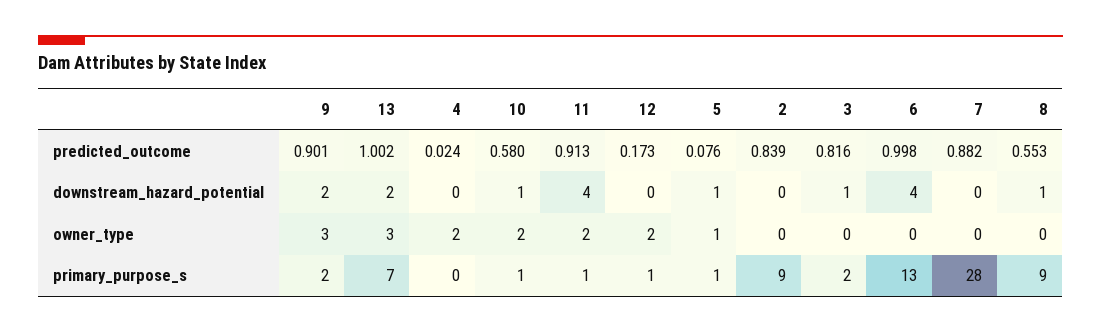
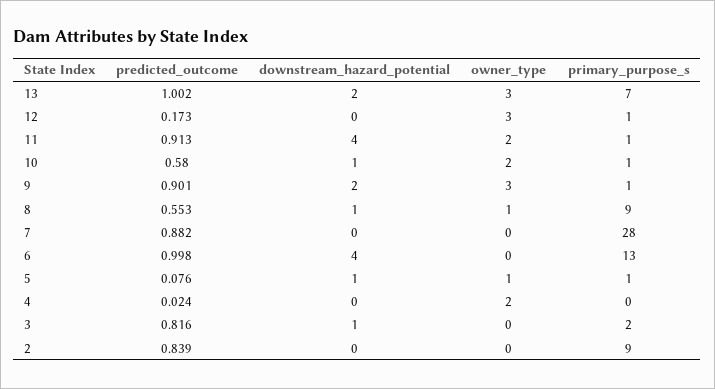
  {
    "9": {
      "predicted_outcome": 0.901,
      "downstream_hazard_potential": 2,
      "owner_type": 3,
-     "primary_purpose_s": 2
+     "primary_purpose_s": 1
    },
    "13": {
      "predicted_outcome": 1.002,
      "downstream_hazard_potential": 2,
      "owner_type": 3,
      "primary_purpose_s": 7
    },
    "4": {
      "predicted_outcome": 0.024,
      "downstream_hazard_potential": 0,
      "owner_type": 2,
      "primary_purpose_s": 0
    },
    "10": {
      "predicted_outcome": 0.58,
      "downstream_hazard_potential": 1,
      "owner_type": 2,
      "primary_purpose_s": 1
    },
    "11": {
      "predicted_outcome": 0.913,
      "downstream_hazard_potential": 4,
      "owner_type": 2,
      "primary_purpose_s": 1
    },
    "12": {
      "predicted_outcome": 0.173,
      "downstream_hazard_potential": 0,
-     "owner_type": 2,
+     "owner_type": 3,
      "primary_purpose_s": 1
    },
    "5": {
      "predicted_outcome": 0.076,
      "downstream_hazard_potential": 1,
      "owner_type": 1,
      "primary_purpose_s": 1
    },
    "2": {
      "predicted_outcome": 0.839,
      "downstream_hazard_potential": 0,
      "owner_type": 0,
      "primary_purpose_s": 9
    },
    "3": {
      "predicted_outcome": 0.816,
      "downstream_hazard_potential": 1,
      "owner_type": 0,
      "primary_purpose_s": 2
    },
    "6": {
      "predicted_outcome": 0.998,
      "downstream_hazard_potential": 4,
      "owner_type": 0,
      "primary_purpose_s": 13
    },
    "7": {
      "predicted_outcome": 0.882,
      "downstream_hazard_potential": 0,
      "owner_type": 0,
      "primary_purpose_s": 28
    },
    "8": {
      "predicted_outcome": 0.553,
      "downstream_hazard_potential": 1,
-     "owner_type": 0,
+     "owner_type": 1,
      "primary_purpose_s": 9
    }
  }

